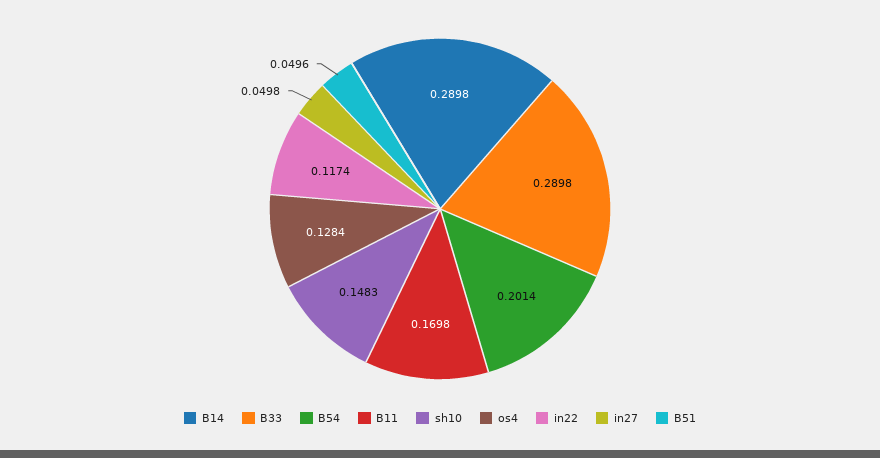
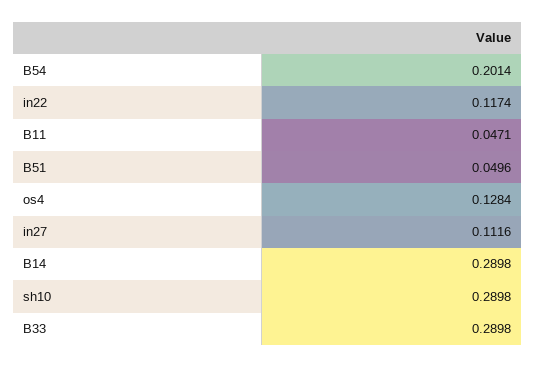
  {
    "B14": 0.2898,
    "B33": 0.2898,
    "B54": 0.2014,
-   "B11": 0.1698,
+   "B11": 0.0471,
-   "sh10": 0.1483,
+   "sh10": 0.2898,
    "os4": 0.1284,
    "in22": 0.1174,
-   "in27": 0.0498,
+   "in27": 0.1116,
    "B51": 0.0496
  }

